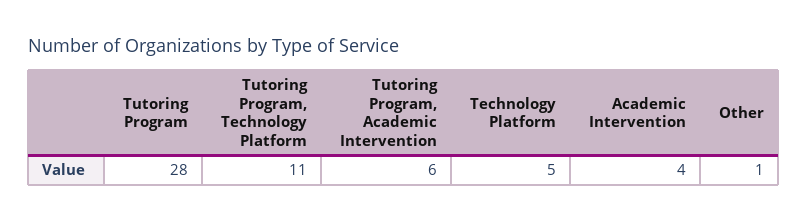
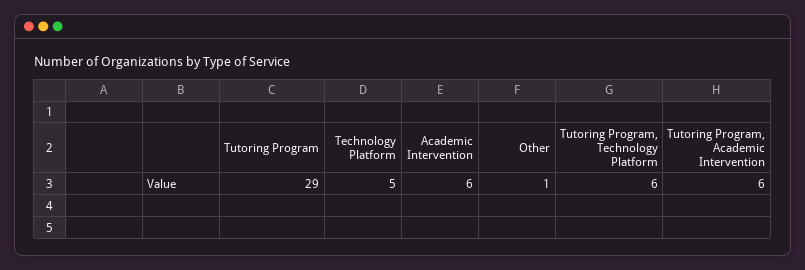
  {
-   "Tutoring Program": 28,
+   "Tutoring Program": 29,
-   "Tutoring Program, Technology Platform": 11,
+   "Tutoring Program, Technology Platform": 6,
    "Tutoring Program, Academic Intervention": 6,
    "Technology Platform": 5,
-   "Academic Intervention": 4,
+   "Academic Intervention": 6,
    "Other": 1
  }

